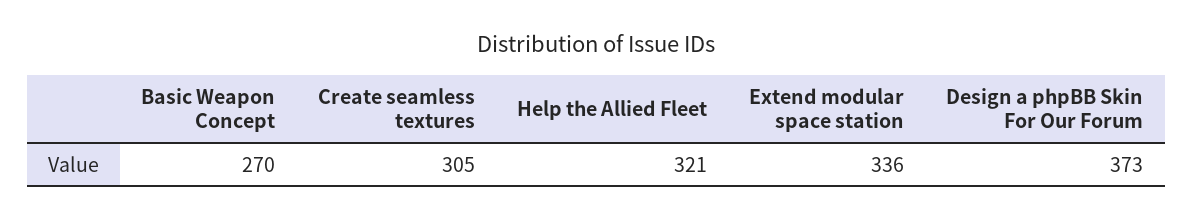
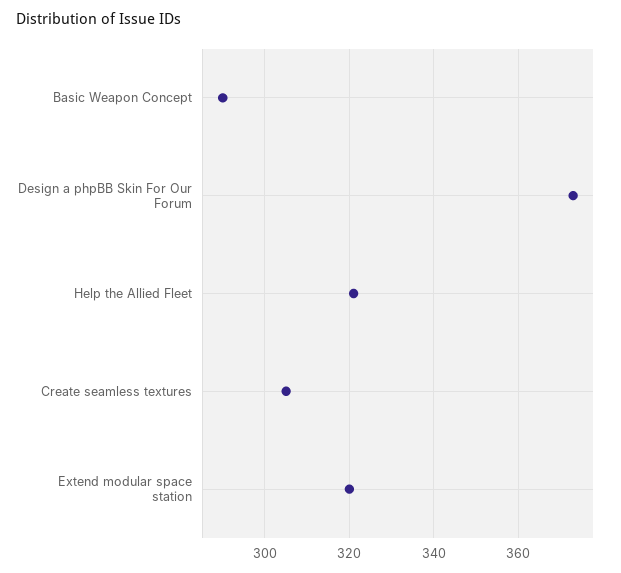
  {
-   "Basic Weapon Concept": 270,
+   "Basic Weapon Concept": 290,
    "Create seamless textures": 305,
    "Help the Allied Fleet": 321,
-   "Extend modular space station": 336,
+   "Extend modular space station": 320,
    "Design a phpBB Skin For Our Forum": 373
  }

